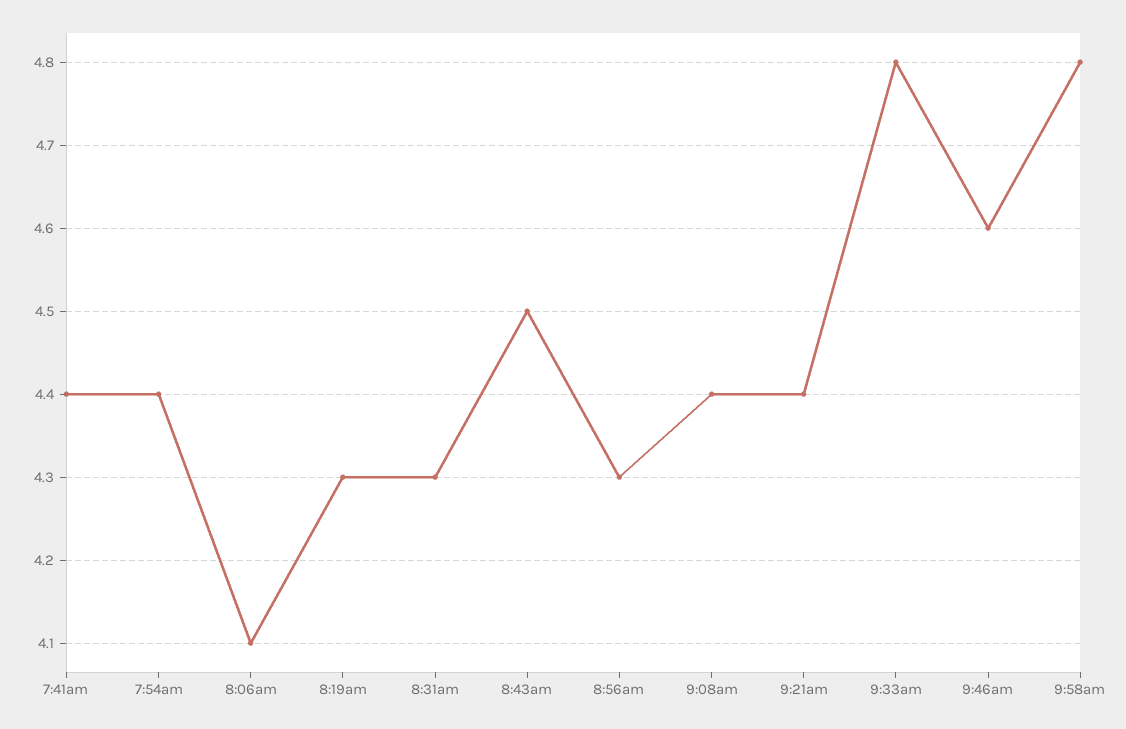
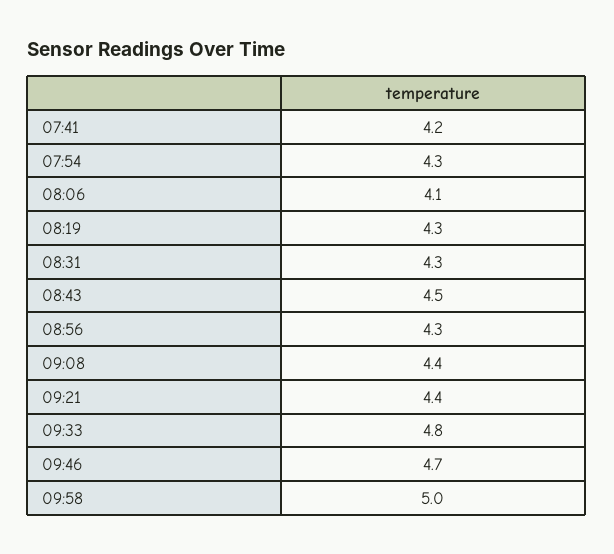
  {
-   "7:41am": 4.4,
+   "7:41am": 4.2,
-   "7:54am": 4.4,
+   "7:54am": 4.3,
    "8:06am": 4.1,
    "8:19am": 4.3,
    "8:31am": 4.3,
    "8:43am": 4.5,
    "8:56am": 4.3,
    "9:08am": 4.4,
    "9:21am": 4.4,
    "9:33am": 4.8,
-   "9:46am": 4.6,
+   "9:46am": 4.7,
-   "9:58am": 4.8
+   "9:58am": 5
  }

